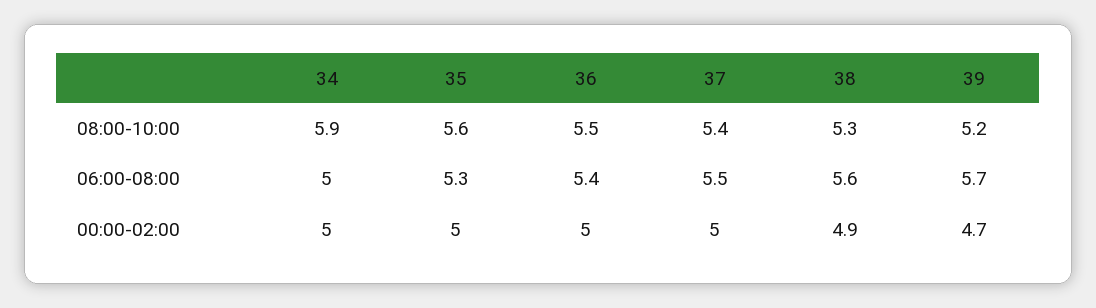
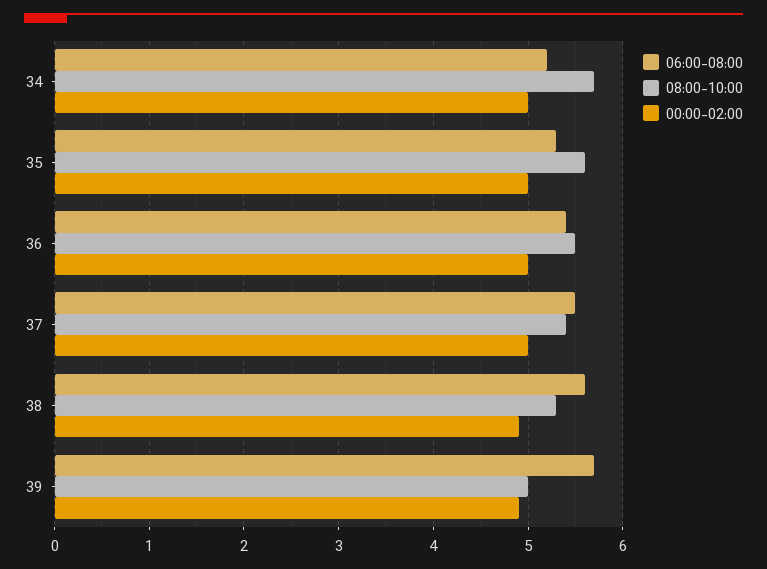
  {
    "08:00-10:00": {
-     "34": 5.9,
+     "34": 5.7,
      "35": 5.6,
      "36": 5.5,
      "37": 5.4,
      "38": 5.3,
-     "39": 5.2
+     "39": 5
    },
    "06:00-08:00": {
-     "34": 5,
+     "34": 5.2,
      "35": 5.3,
      "36": 5.4,
      "37": 5.5,
      "38": 5.6,
      "39": 5.7
    },
    "00:00-02:00": {
      "34": 5,
      "35": 5,
      "36": 5,
      "37": 5,
      "38": 4.9,
-     "39": 4.7
+     "39": 4.9
    }
  }

